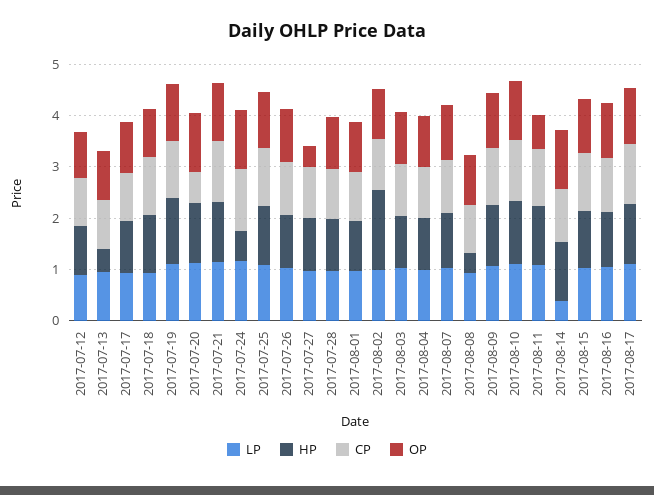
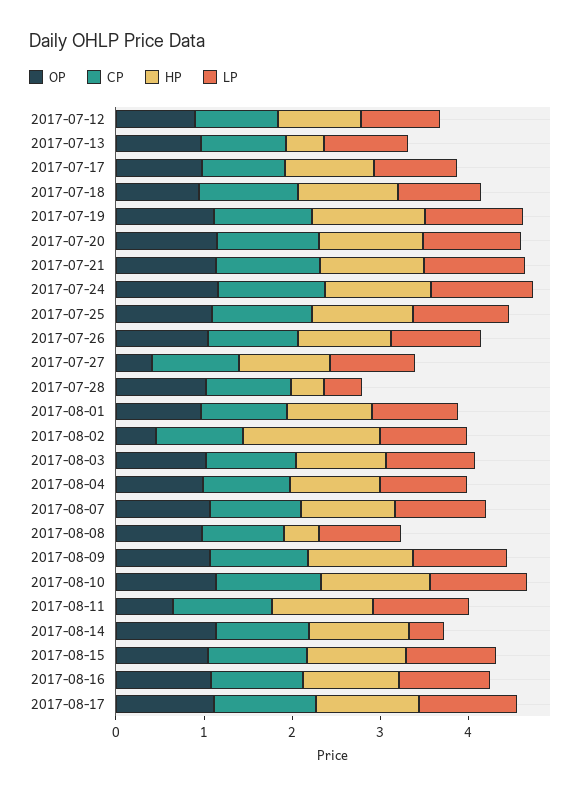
  {
    "LP": {
      "2017-07-12": 1,
      "2017-07-13": 1,
      "2017-07-17": 1,
      "2017-07-18": 1,
      "2017-07-19": 1.2,
      "2017-07-20": 1.2,
      "2017-07-21": 1.2,
      "2017-07-24": 1.2,
      "2017-07-25": 1,
      "2017-07-26": 1,
      "2017-07-27": 1,
-     "2017-07-28": 1,
+     "2017-07-28": 0.4,
      "2017-08-01": 1,
      "2017-08-02": 1,
      "2017-08-03": 1,
      "2017-08-04": 1,
      "2017-08-07": 1,
      "2017-08-08": 1,
      "2017-08-09": 1,
      "2017-08-10": 1.2,
      "2017-08-11": 1,
      "2017-08-14": 0.4,
      "2017-08-15": 1,
      "2017-08-16": 1,
      "2017-08-17": 1.2
    },
    "HP": {
      "2017-07-12": 1,
      "2017-07-13": 0.4,
      "2017-07-17": 1,
      "2017-07-18": 1.2,
      "2017-07-19": 1.2,
      "2017-07-20": 1.2,
      "2017-07-21": 1.2,
-     "2017-07-24": 0.6,
+     "2017-07-24": 1.2,
      "2017-07-25": 1.2,
      "2017-07-26": 1,
      "2017-07-27": 1,
-     "2017-07-28": 1,
+     "2017-07-28": 0.4,
      "2017-08-01": 1,
      "2017-08-02": 1.6,
      "2017-08-03": 1,
      "2017-08-04": 1,
      "2017-08-07": 1,
      "2017-08-08": 0.4,
      "2017-08-09": 1.2,
      "2017-08-10": 1.2,
      "2017-08-11": 1.2,
      "2017-08-14": 1.2,
      "2017-08-15": 1.2,
      "2017-08-16": 1,
      "2017-08-17": 1.2
    },
    "CP": {
      "2017-07-12": 1,
      "2017-07-13": 1,
      "2017-07-17": 1,
      "2017-07-18": 1.2,
      "2017-07-19": 1.2,
-     "2017-07-20": 0.6,
+     "2017-07-20": 1.2,
      "2017-07-21": 1.2,
      "2017-07-24": 1.2,
      "2017-07-25": 1.2,
      "2017-07-26": 1,
      "2017-07-27": 1,
      "2017-07-28": 1,
      "2017-08-01": 1,
      "2017-08-02": 1,
      "2017-08-03": 1,
      "2017-08-04": 1,
      "2017-08-07": 1,
      "2017-08-08": 1,
      "2017-08-09": 1.2,
      "2017-08-10": 1.2,
      "2017-08-11": 1.2,
      "2017-08-14": 1,
      "2017-08-15": 1.2,
      "2017-08-16": 1,
      "2017-08-17": 1.2
    },
    "OP": {
      "2017-07-12": 1,
      "2017-07-13": 1,
      "2017-07-17": 1,
      "2017-07-18": 1,
      "2017-07-19": 1.2,
      "2017-07-20": 1.2,
      "2017-07-21": 1.2,
      "2017-07-24": 1.2,
      "2017-07-25": 1,
      "2017-07-26": 1,
      "2017-07-27": 0.4,
      "2017-07-28": 1,
      "2017-08-01": 1,
-     "2017-08-02": 1,
+     "2017-08-02": 0.4,
      "2017-08-03": 1,
      "2017-08-04": 1,
      "2017-08-07": 1,
      "2017-08-08": 1,
      "2017-08-09": 1,
      "2017-08-10": 1.2,
      "2017-08-11": 0.6,
      "2017-08-14": 1.2,
      "2017-08-15": 1,
      "2017-08-16": 1,
      "2017-08-17": 1.2
    }
  }

